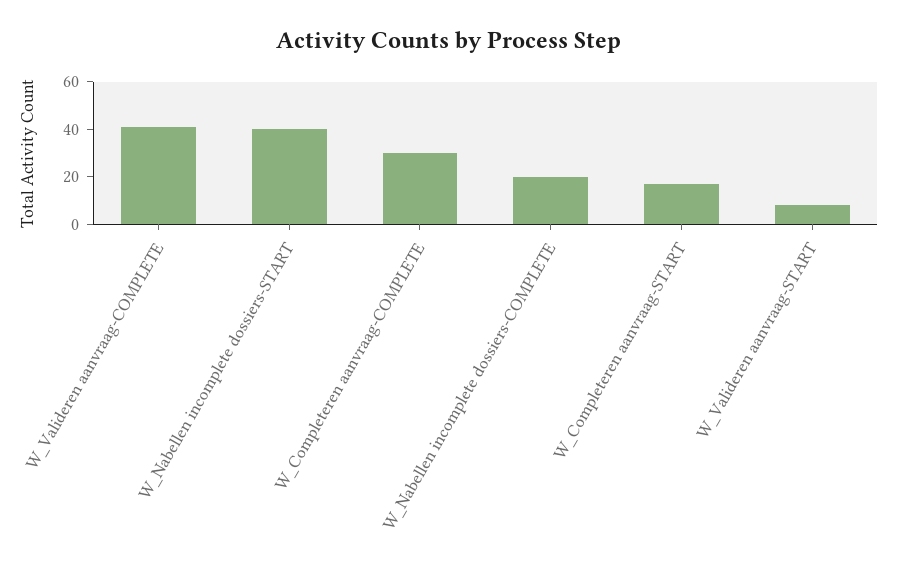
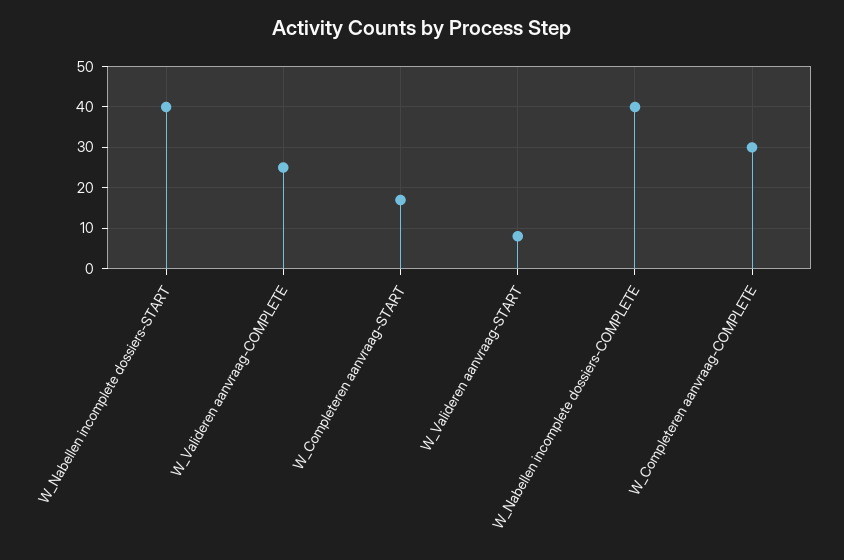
  {
-   "W_Valideren aanvraag-COMPLETE": 40,
+   "W_Valideren aanvraag-COMPLETE": 25,
    "W_Nabellen incomplete dossiers-START": 40,
    "W_Completeren aanvraag-COMPLETE": 30,
-   "W_Nabellen incomplete dossiers-COMPLETE": 20,
+   "W_Nabellen incomplete dossiers-COMPLETE": 40,
    "W_Completeren aanvraag-START": 15,
    "W_Valideren aanvraag-START": 10
  }

